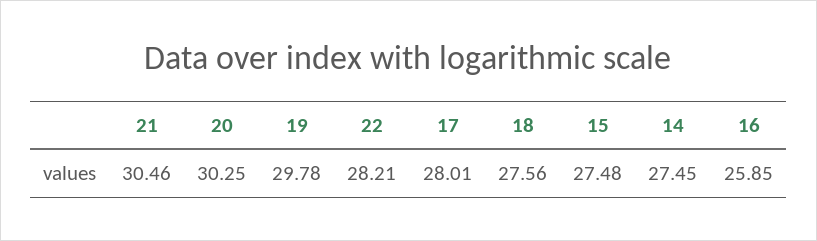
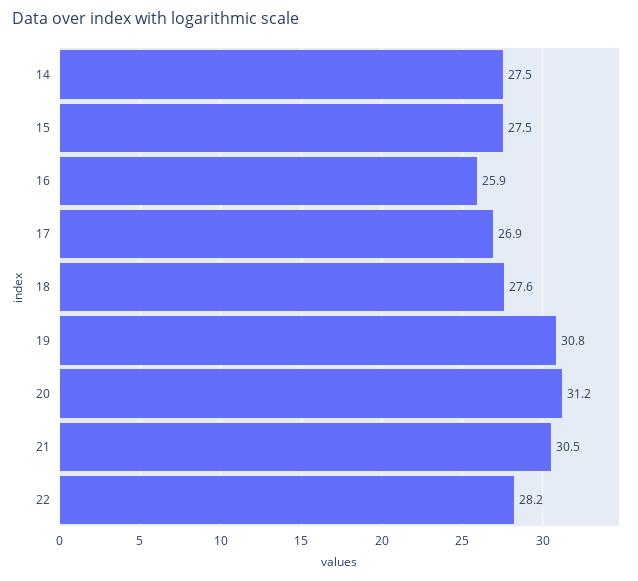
  {
    "21": 30.46,
-   "20": 30.25,
+   "20": 31.2,
-   "19": 29.78,
+   "19": 30.8,
    "22": 28.21,
-   "17": 28.01,
+   "17": 26.9,
    "18": 27.56,
    "15": 27.48,
    "14": 27.45,
    "16": 25.85
  }

